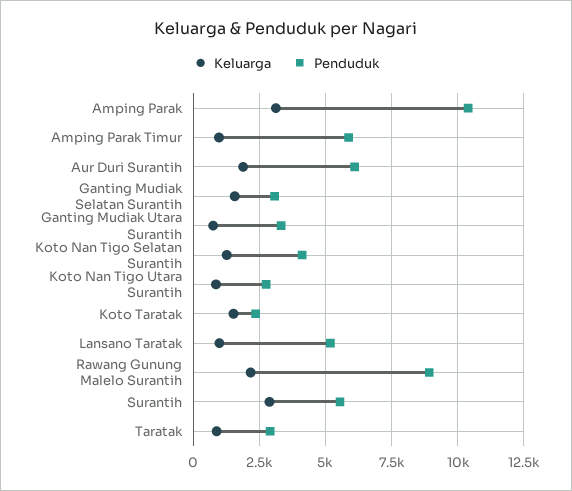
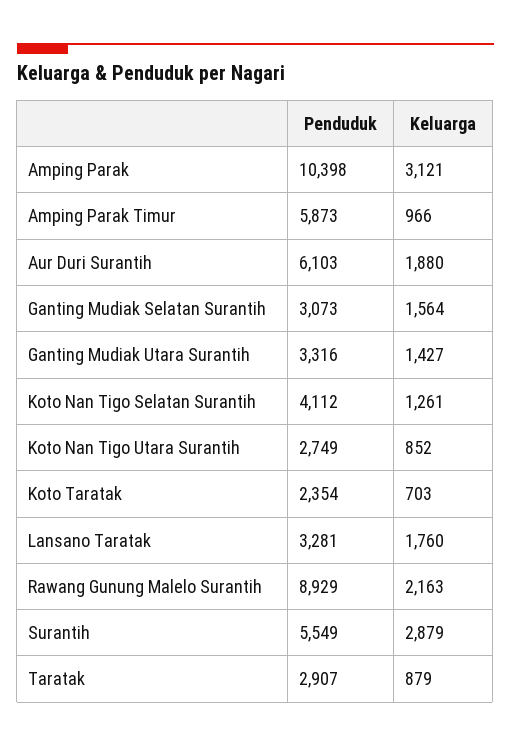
  {
    "Keluarga": {
      "Amping Parak": 3121,
      "Amping Parak Timur": 966,
      "Aur Duri Surantih": 1880,
      "Ganting Mudiak Selatan Surantih": 1564,
-     "Ganting Mudiak Utara Surantih": 750,
+     "Ganting Mudiak Utara Surantih": 1427,
      "Koto Nan Tigo Selatan Surantih": 1261,
      "Koto Nan Tigo Utara Surantih": 852,
-     "Koto Taratak": 1500,
+     "Koto Taratak": 703,
-     "Lansano Taratak": 1000,
+     "Lansano Taratak": 1760,
      "Rawang Gunung Malelo Surantih": 2163,
      "Surantih": 2879,
      "Taratak": 879
    },
    "Penduduk": {
      "Amping Parak": 10398,
      "Amping Parak Timur": 5873,
      "Aur Duri Surantih": 6103,
      "Ganting Mudiak Selatan Surantih": 3073,
      "Ganting Mudiak Utara Surantih": 3316,
      "Koto Nan Tigo Selatan Surantih": 4112,
      "Koto Nan Tigo Utara Surantih": 2749,
      "Koto Taratak": 2354,
-     "Lansano Taratak": 5250,
+     "Lansano Taratak": 3281,
      "Rawang Gunung Malelo Surantih": 8929,
      "Surantih": 5549,
      "Taratak": 2907
    }
  }

